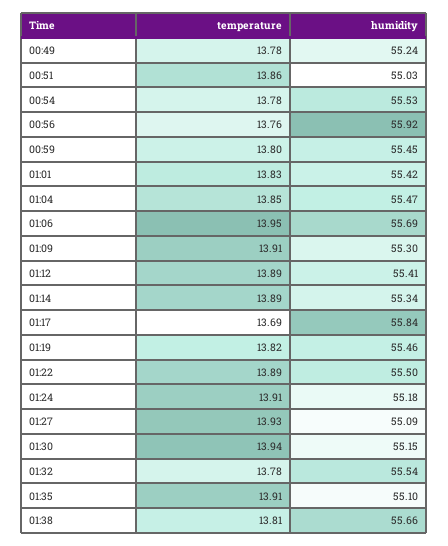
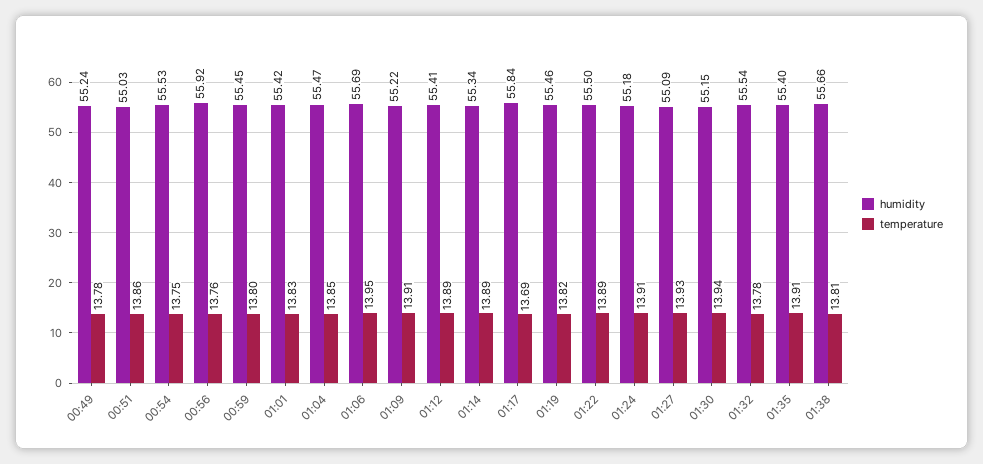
  {
    "temperature": {
      "00:49": 13.78,
      "00:51": 13.86,
-     "00:54": 13.78,
+     "00:54": 13.75,
      "00:56": 13.76,
      "00:59": 13.8,
      "01:01": 13.83,
      "01:04": 13.85,
      "01:06": 13.95,
      "01:09": 13.91,
      "01:12": 13.89,
      "01:14": 13.89,
      "01:17": 13.69,
      "01:19": 13.82,
      "01:22": 13.89,
      "01:24": 13.91,
      "01:27": 13.93,
      "01:30": 13.94,
      "01:32": 13.78,
      "01:35": 13.91,
      "01:38": 13.81
    },
    "humidity": {
      "00:49": 55.24,
      "00:51": 55.03,
      "00:54": 55.53,
      "00:56": 55.92,
      "00:59": 55.45,
      "01:01": 55.42,
      "01:04": 55.47,
      "01:06": 55.69,
-     "01:09": 55.3,
+     "01:09": 55.22,
      "01:12": 55.41,
      "01:14": 55.34,
      "01:17": 55.84,
      "01:19": 55.46,
      "01:22": 55.5,
      "01:24": 55.18,
      "01:27": 55.09,
      "01:30": 55.15,
      "01:32": 55.54,
-     "01:35": 55.1,
+     "01:35": 55.4,
      "01:38": 55.66
    }
  }

